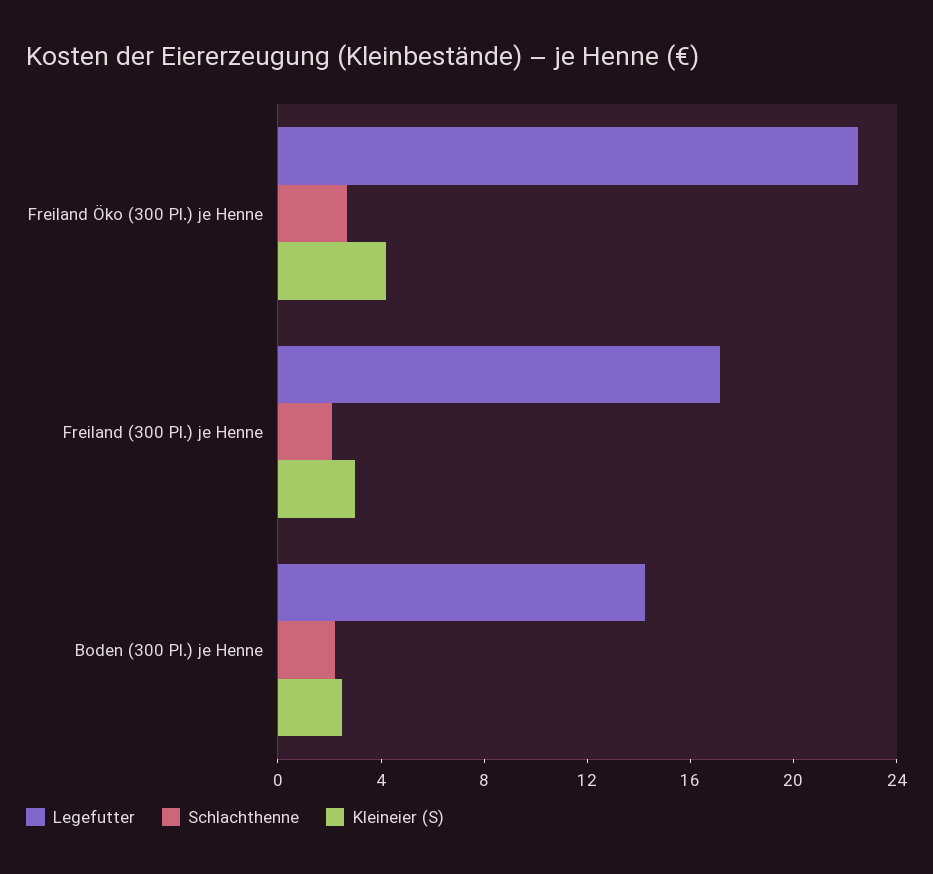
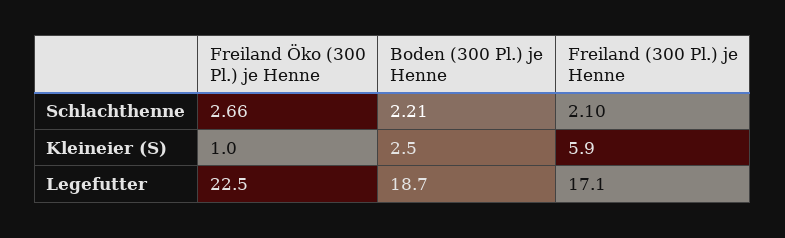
  {
    "Legefutter": {
      "Freiland Öko (300 Pl.) je Henne": 22.5,
      "Freiland (300 Pl.) je Henne": 17.1,
-     "Boden (300 Pl.) je Henne": 14
+     "Boden (300 Pl.) je Henne": 18.7
    },
    "Schlachthenne": {
      "Freiland Öko (300 Pl.) je Henne": 2.66,
      "Freiland (300 Pl.) je Henne": 2.1,
      "Boden (300 Pl.) je Henne": 2.21
    },
    "Kleineier (S)": {
-     "Freiland Öko (300 Pl.) je Henne": 4,
+     "Freiland Öko (300 Pl.) je Henne": 1,
-     "Freiland (300 Pl.) je Henne": 3,
+     "Freiland (300 Pl.) je Henne": 5.9,
      "Boden (300 Pl.) je Henne": 2.5
    }
  }

